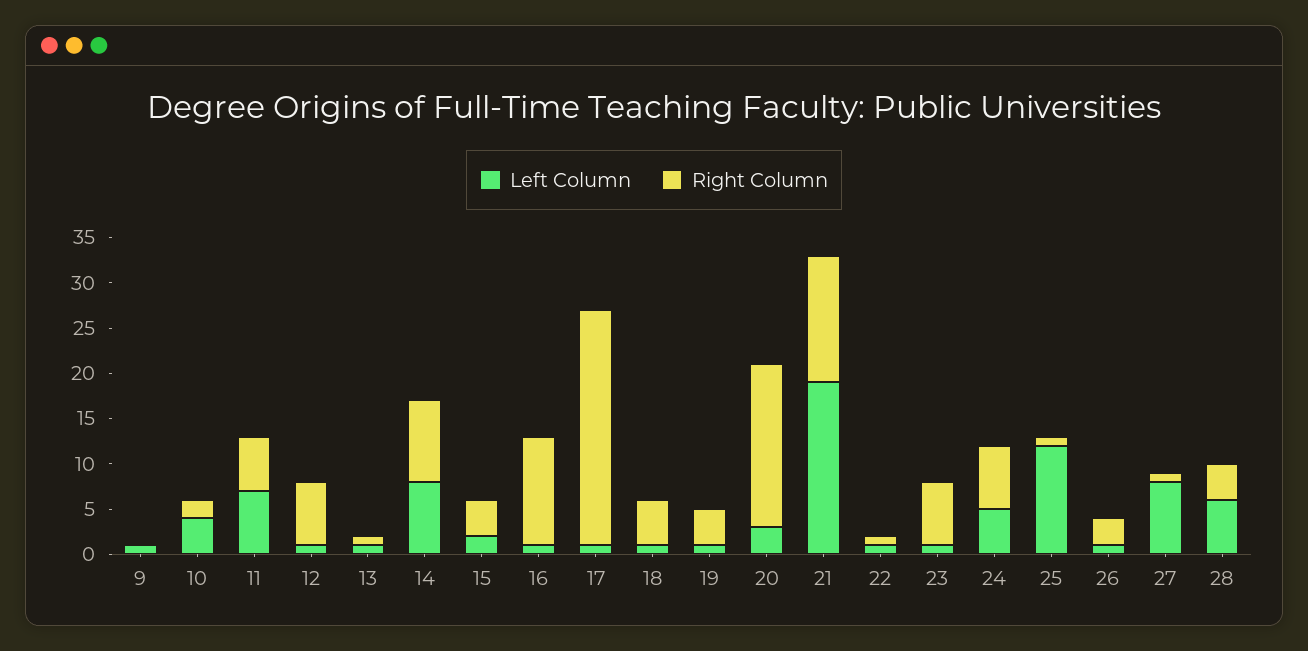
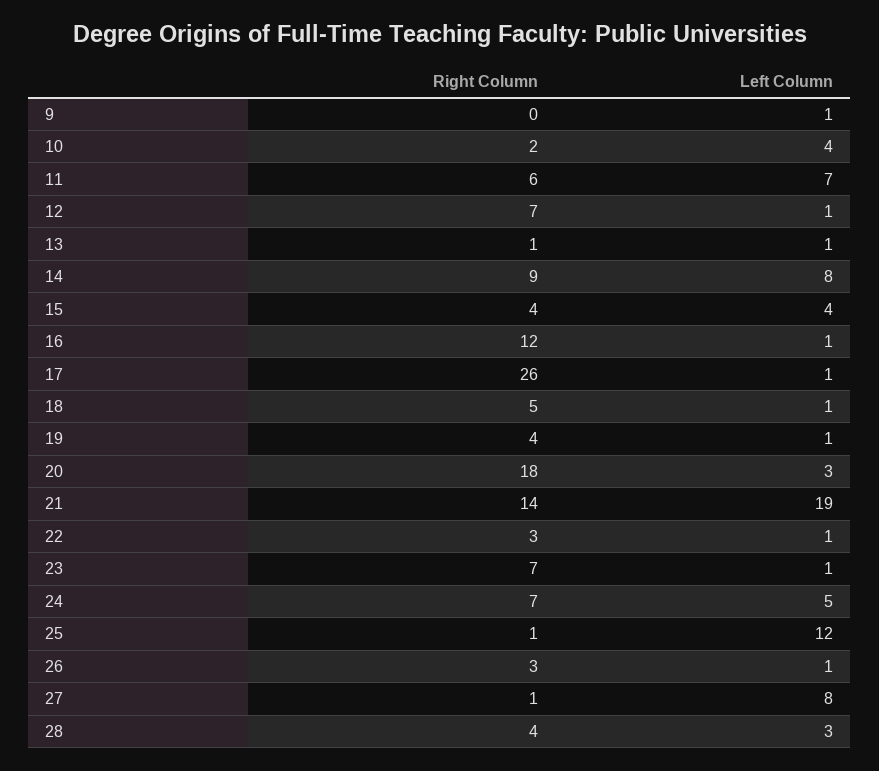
  {
    "Left Column": {
      "9": 1,
      "10": 4,
      "11": 7,
      "12": 1,
      "13": 1,
      "14": 8,
-     "15": 2,
+     "15": 4,
      "16": 1,
      "17": 1,
      "18": 1,
      "19": 1,
      "20": 3,
      "21": 19,
      "22": 1,
      "23": 1,
      "24": 5,
      "25": 12,
      "26": 1,
      "27": 8,
-     "28": 6
+     "28": 3
    },
    "Right Column": {
      "9": 0,
      "10": 2,
      "11": 6,
      "12": 7,
      "13": 1,
      "14": 9,
      "15": 4,
      "16": 12,
      "17": 26,
      "18": 5,
      "19": 4,
      "20": 18,
      "21": 14,
-     "22": 1,
+     "22": 3,
      "23": 7,
      "24": 7,
      "25": 1,
      "26": 3,
      "27": 1,
      "28": 4
    }
  }

